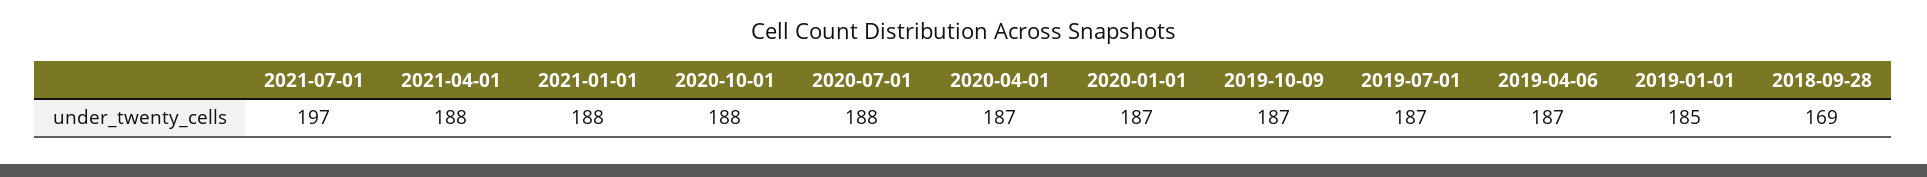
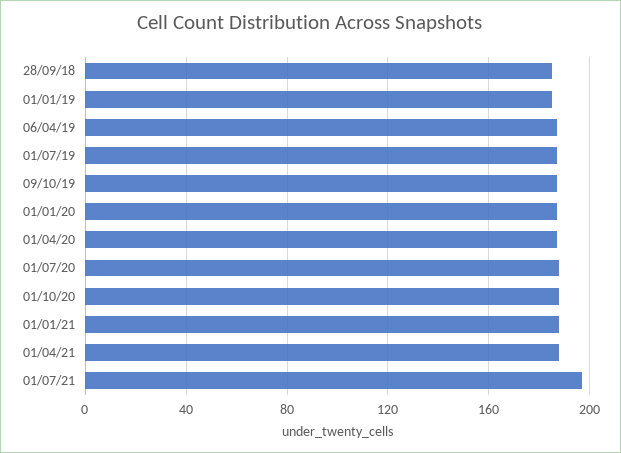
  {
    "2021-07-01": 197,
    "2021-04-01": 188,
    "2021-01-01": 188,
    "2020-10-01": 188,
    "2020-07-01": 188,
    "2020-04-01": 187,
    "2020-01-01": 187,
    "2019-10-09": 187,
    "2019-07-01": 187,
    "2019-04-06": 187,
    "2019-01-01": 185,
-   "2018-09-28": 169
+   "2018-09-28": 185
  }

